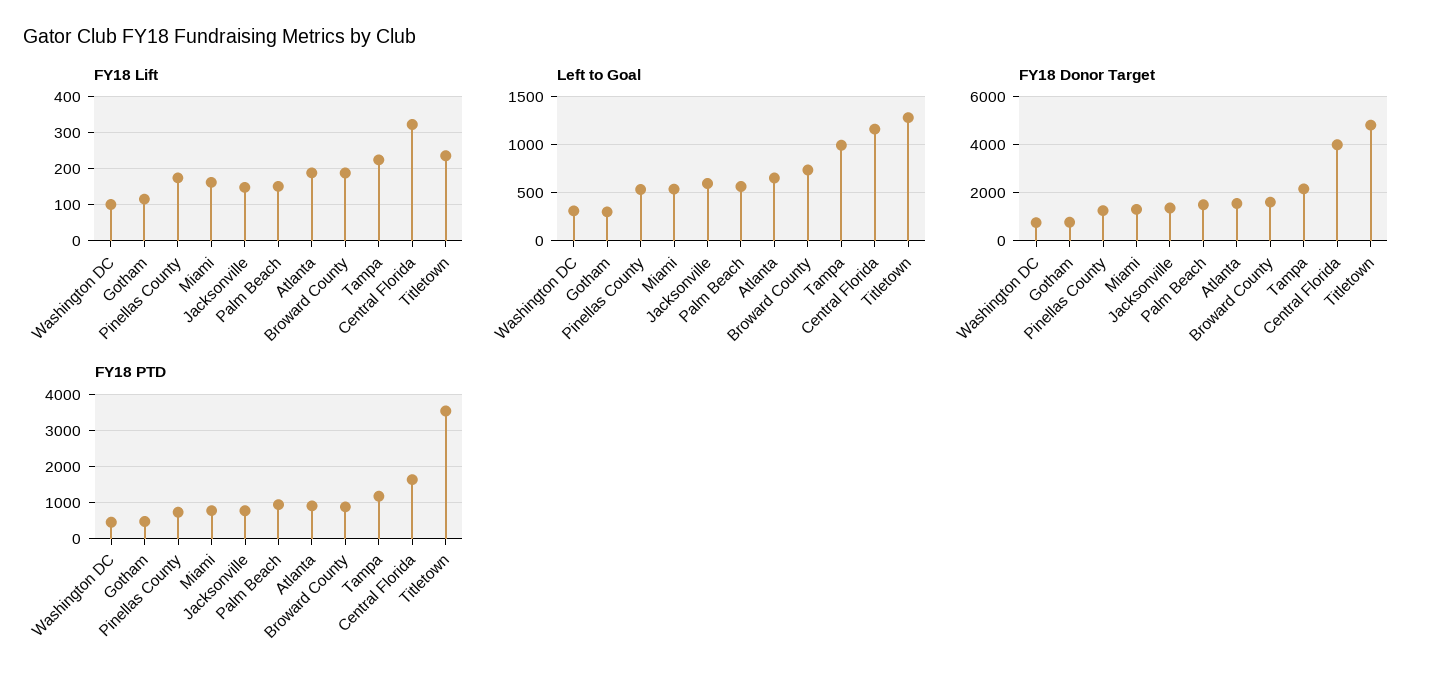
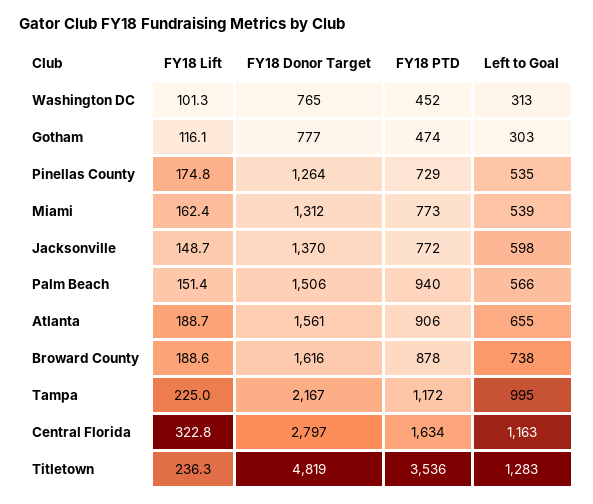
  {
    "FY18 Lift": {
      "Washington DC": 101.3,
      "Gotham": 116.1,
      "Pinellas County": 174.8,
      "Miami": 162.4,
      "Jacksonville": 148.7,
      "Palm Beach": 151.4,
      "Atlanta": 188.7,
      "Broward County": 188.6,
      "Tampa": 225,
      "Central Florida": 322.8,
      "Titletown": 236.3
    },
    "Left to Goal": {
      "Washington DC": 313,
      "Gotham": 303,
      "Pinellas County": 535,
      "Miami": 539,
      "Jacksonville": 598,
      "Palm Beach": 566,
      "Atlanta": 655,
      "Broward County": 738,
      "Tampa": 995,
      "Central Florida": 1163,
      "Titletown": 1283
    },
    "FY18 Donor Target": {
      "Washington DC": 765,
      "Gotham": 777,
      "Pinellas County": 1264,
      "Miami": 1312,
      "Jacksonville": 1370,
      "Palm Beach": 1506,
      "Atlanta": 1561,
      "Broward County": 1616,
      "Tampa": 2167,
-     "Central Florida": 4000,
+     "Central Florida": 2797,
      "Titletown": 4819
    },
    "FY18 PTD": {
      "Washington DC": 452,
      "Gotham": 474,
      "Pinellas County": 729,
      "Miami": 773,
      "Jacksonville": 772,
      "Palm Beach": 940,
      "Atlanta": 906,
      "Broward County": 878,
      "Tampa": 1172,
      "Central Florida": 1634,
      "Titletown": 3536
    }
  }

